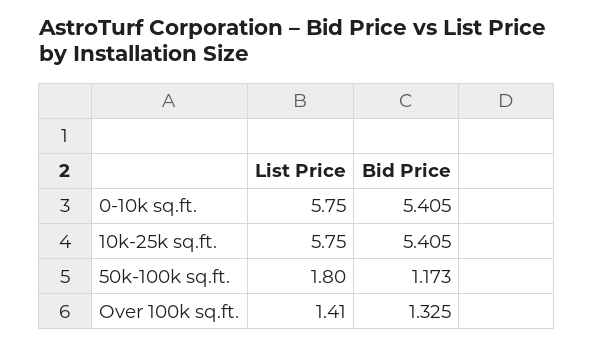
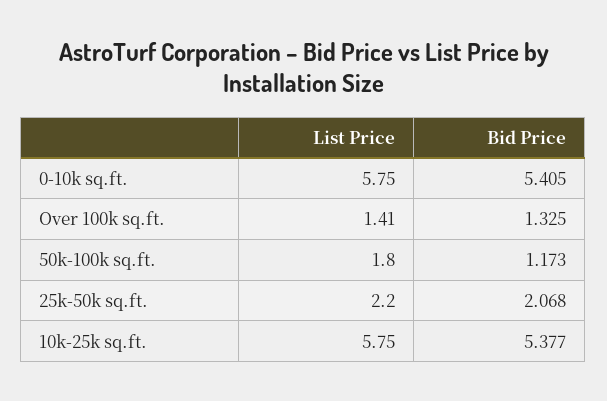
  {
    "List Price": {
      "0-10k sq.ft.": 5.75,
      "10k-25k sq.ft.": 5.75,
      "50k-100k sq.ft.": 1.8,
-     "Over 100k sq.ft.": 1.41
+     "Over 100k sq.ft.": 1.41,
+     "25k-50k sq.ft.": 2.2
    },
    "Bid Price": {
      "0-10k sq.ft.": 5.405,
-     "10k-25k sq.ft.": 5.405,
+     "10k-25k sq.ft.": 5.377,
      "50k-100k sq.ft.": 1.173,
-     "Over 100k sq.ft.": 1.325
+     "Over 100k sq.ft.": 1.325,
+     "25k-50k sq.ft.": 2.068
    }
  }

